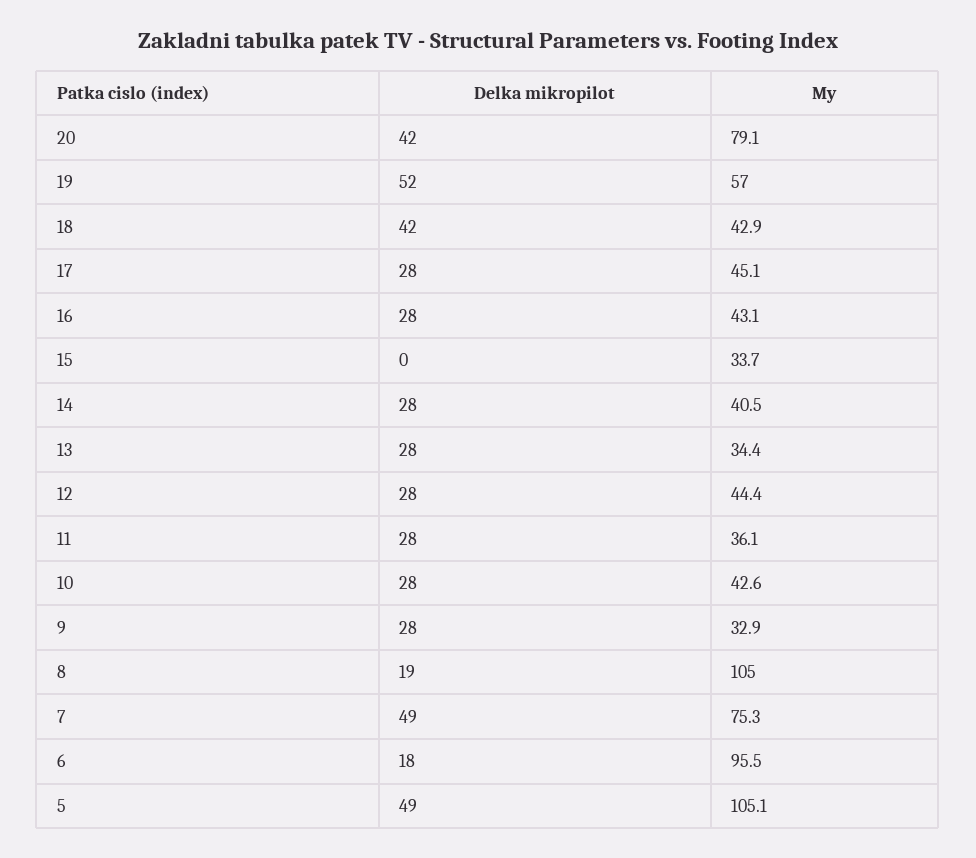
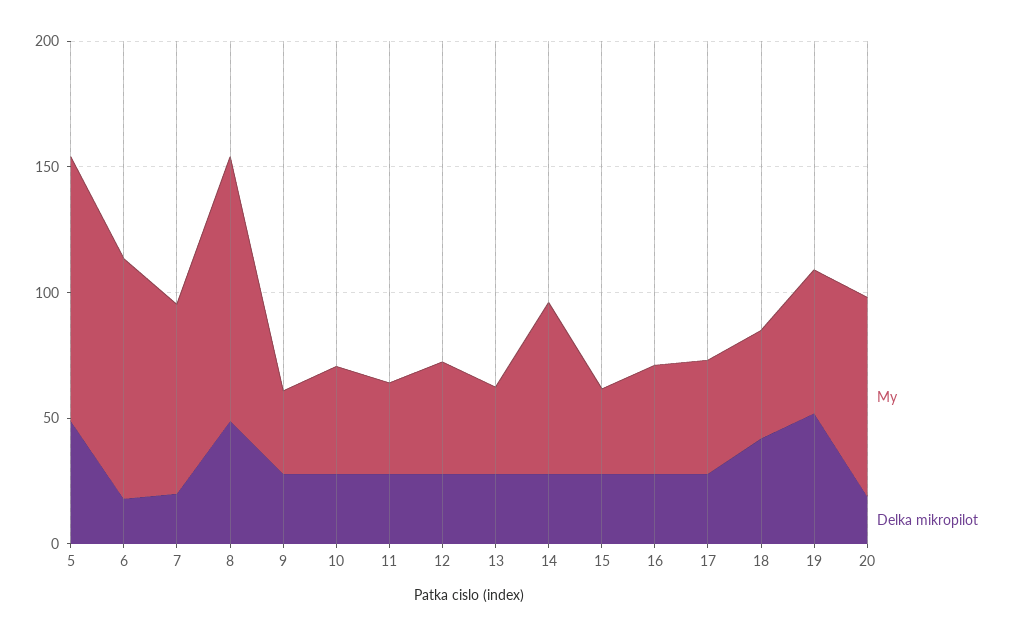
  {
    "Delka mikropilot": {
-     "20": 42,
+     "20": 20,
      "19": 52,
      "18": 42,
      "17": 28,
      "16": 28,
-     "15": 0,
+     "15": 30,
      "14": 28,
      "13": 28,
      "12": 28,
      "11": 28,
      "10": 28,
      "9": 28,
-     "8": 19,
+     "8": 50,
-     "7": 49,
+     "7": 20,
      "6": 18,
      "5": 49
    },
    "My": {
      "20": 79.1,
      "19": 57,
      "18": 42.9,
      "17": 45.1,
      "16": 43.1,
      "15": 33.7,
-     "14": 40.5,
+     "14": 70,
      "13": 34.4,
      "12": 44.4,
      "11": 36.1,
      "10": 42.6,
      "9": 32.9,
      "8": 105,
      "7": 75.3,
      "6": 95.5,
      "5": 105.1
    }
  }

